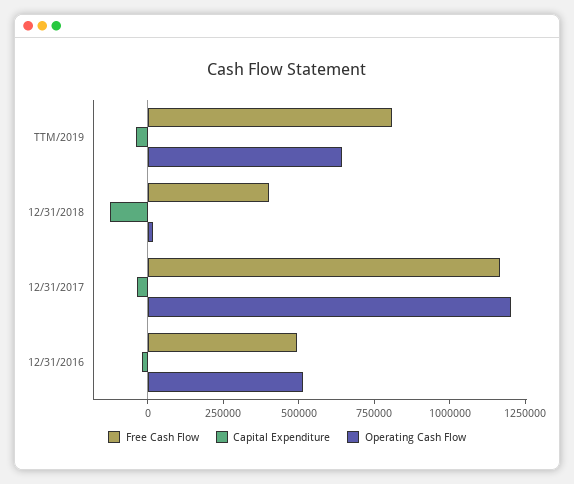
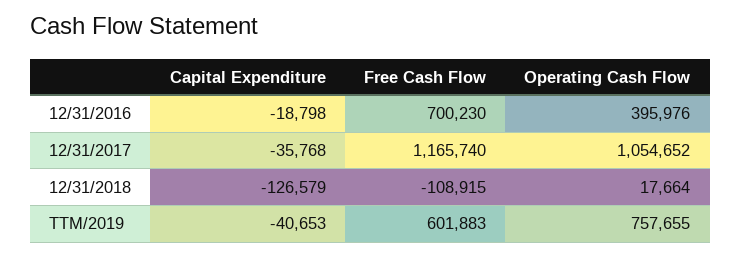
  {
    "Free Cash Flow": {
-     "TTM/2019": 800000,
+     "TTM/2019": 601883,
-     "12/31/2018": 400000,
+     "12/31/2018": -108915,
      "12/31/2017": 1165740,
-     "12/31/2016": 500000
+     "12/31/2016": 700230
    },
    "Capital Expenditure": {
      "TTM/2019": -40653,
      "12/31/2018": -126579,
      "12/31/2017": -35768,
      "12/31/2016": -18798
    },
    "Operating Cash Flow": {
-     "TTM/2019": 650000,
+     "TTM/2019": 757655,
      "12/31/2018": 17664,
-     "12/31/2017": 1200000,
+     "12/31/2017": 1054652,
-     "12/31/2016": 500000
+     "12/31/2016": 395976
    }
  }

